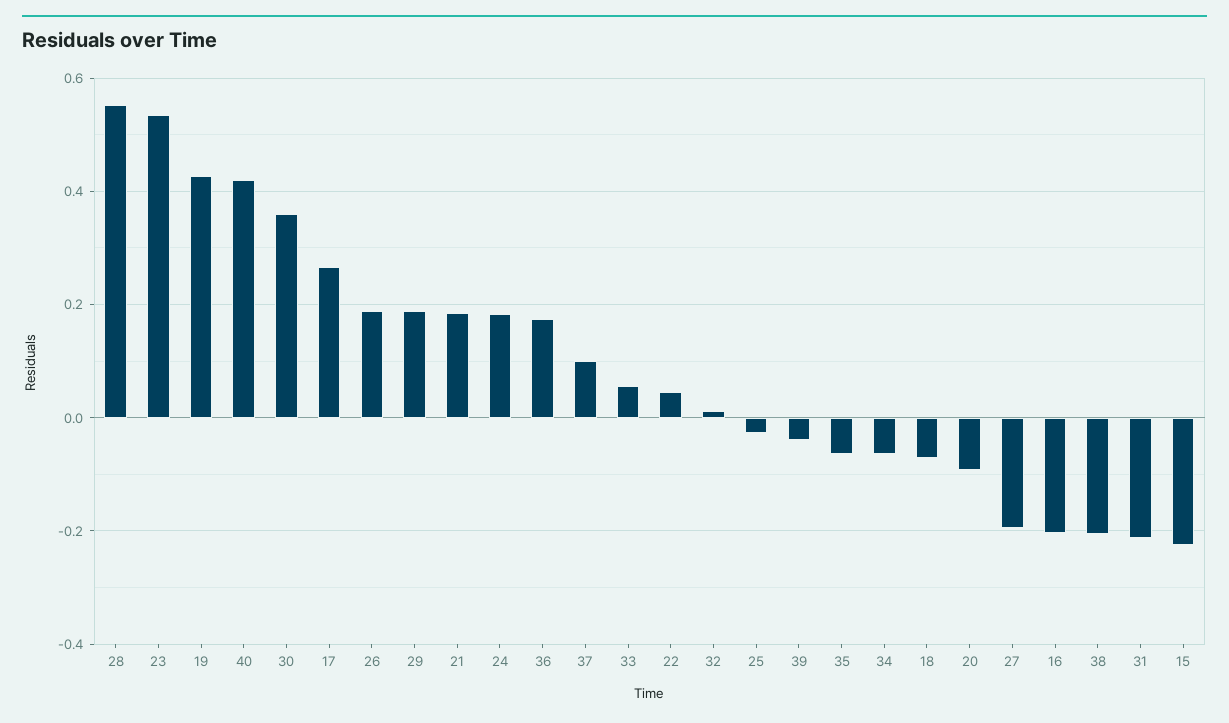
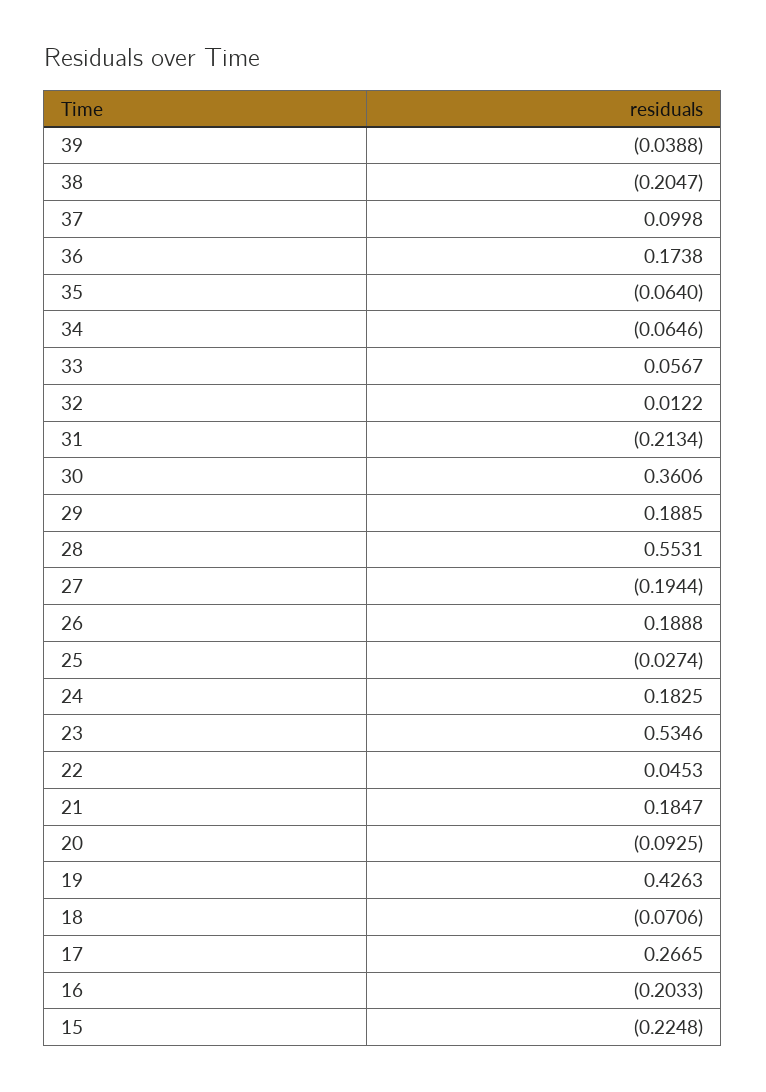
  {
    "28": 0.5531,
    "23": 0.5346,
    "19": 0.4263,
-   "40": 0.42,
    "30": 0.3606,
    "17": 0.2665,
    "26": 0.1888,
    "29": 0.1885,
    "21": 0.1847,
    "24": 0.1825,
    "36": 0.1738,
    "37": 0.0998,
    "33": 0.0567,
    "22": 0.0453,
    "32": 0.0122,
    "25": -0.0274,
    "39": -0.0388,
    "35": -0.064,
    "34": -0.0646,
    "18": -0.0706,
    "20": -0.0925,
    "27": -0.1944,
    "16": -0.2033,
    "38": -0.2047,
    "31": -0.2134,
    "15": -0.2248
  }

